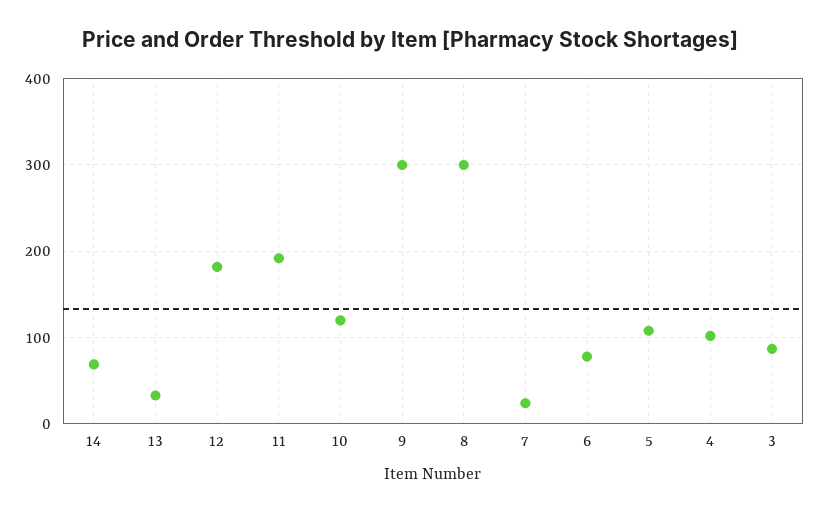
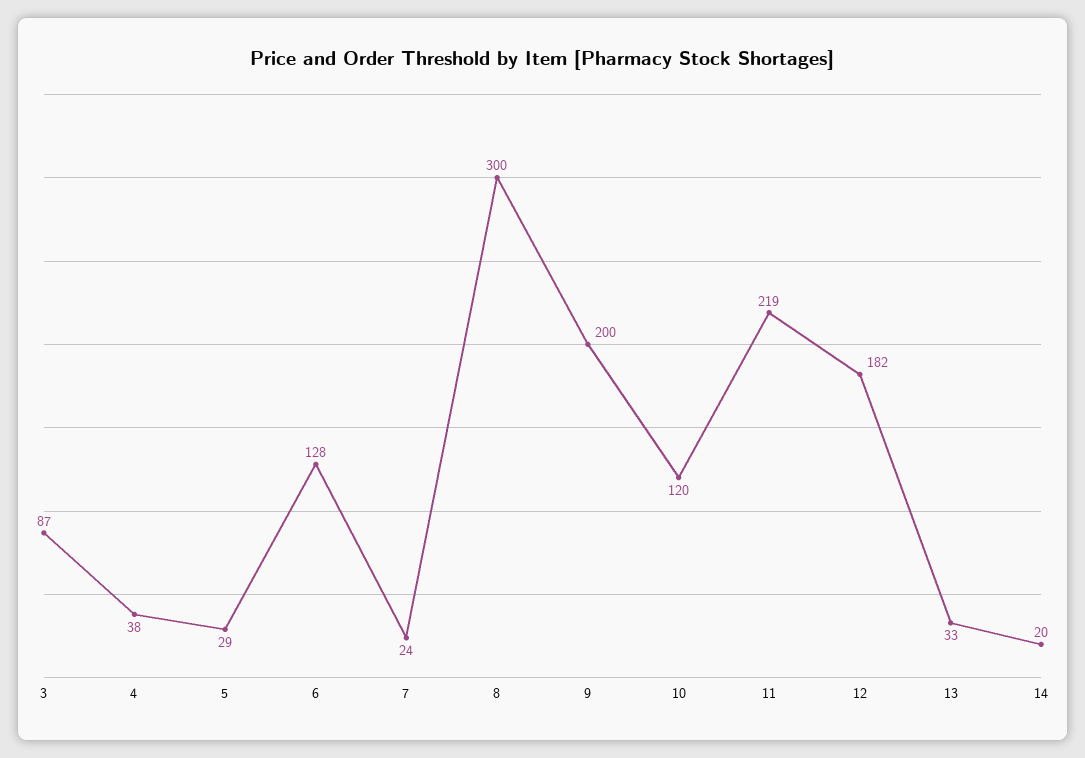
  {
-   "14": 70,
+   "14": 20,
    "13": 33,
    "12": 182,
-   "11": 190,
+   "11": 219,
    "10": 120,
-   "9": 300,
+   "9": 200,
    "8": 300,
    "7": 24,
-   "6": 80,
+   "6": 128,
-   "5": 110,
+   "5": 29,
-   "4": 100,
+   "4": 38,
    "3": 87
  }

